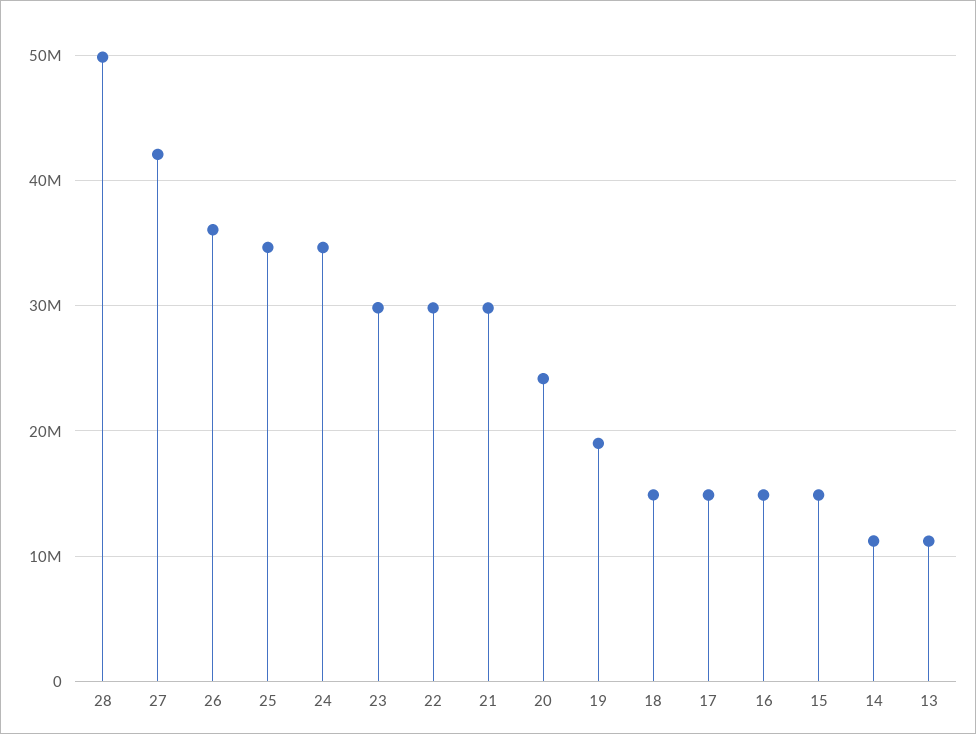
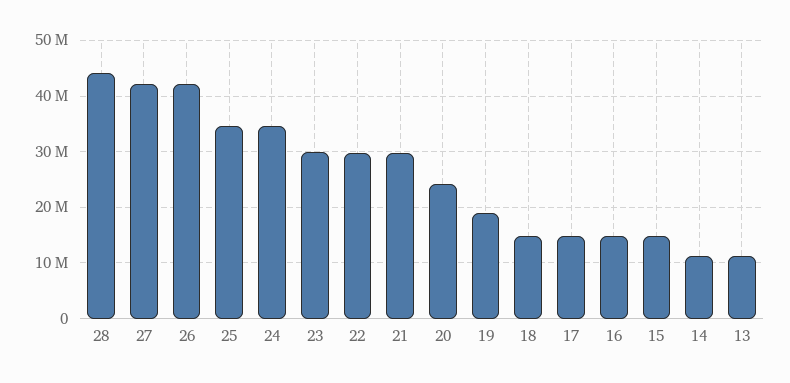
  {
-   "28": 50000000,
+   "28": 44000000,
    "27": 42000000,
-   "26": 36000000,
+   "26": 42000000,
    "25": 35000000,
    "24": 35000000,
    "23": 30000000,
    "22": 30000000,
    "21": 30000000,
    "20": 24000000,
    "19": 19000000,
    "18": 15000000,
    "17": 15000000,
    "16": 15000000,
    "15": 15000000,
    "14": 11000000,
    "13": 11000000
  }

